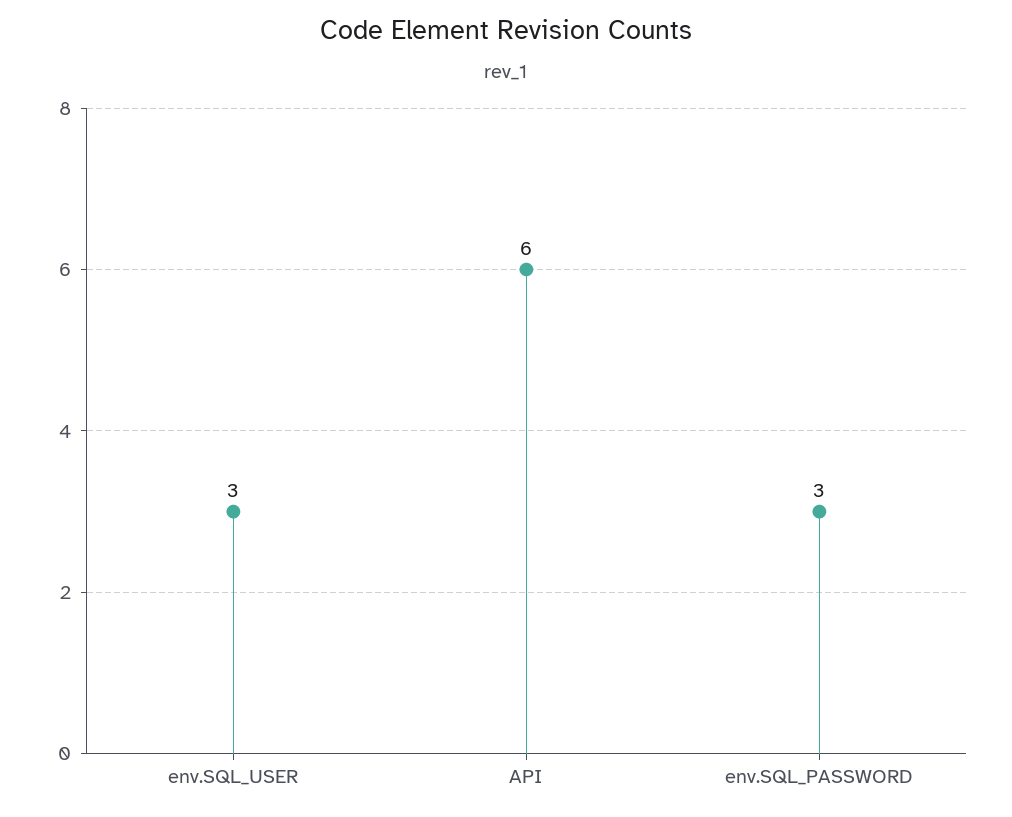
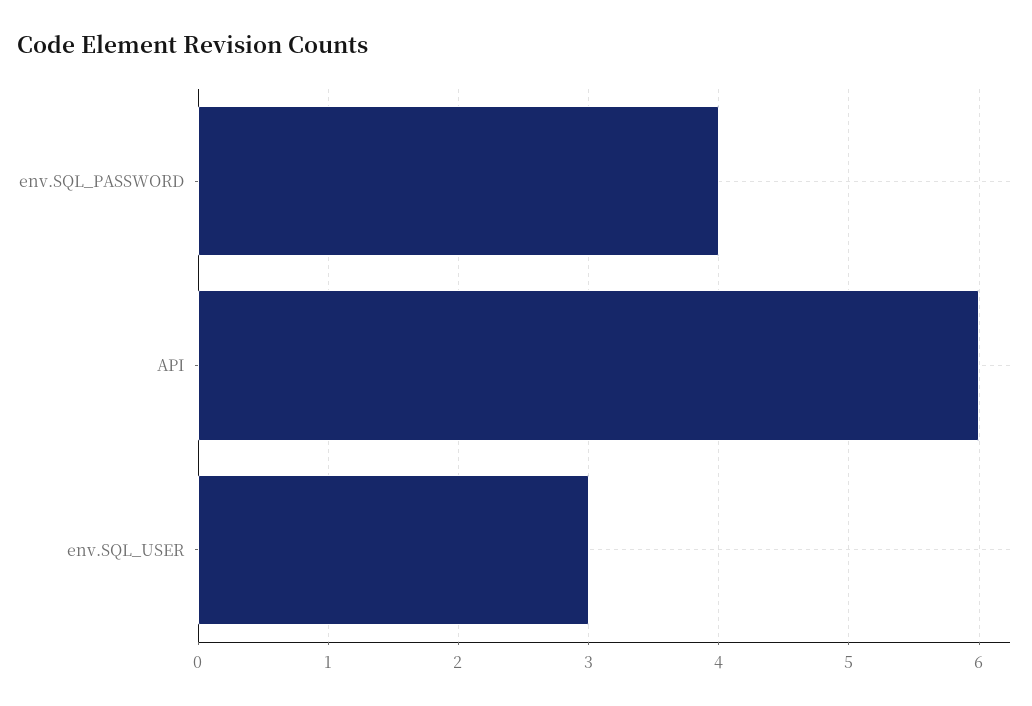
  {
    "env.SQL_USER": 3,
    "API": 6,
-   "env.SQL_PASSWORD": 3
+   "env.SQL_PASSWORD": 4
  }

